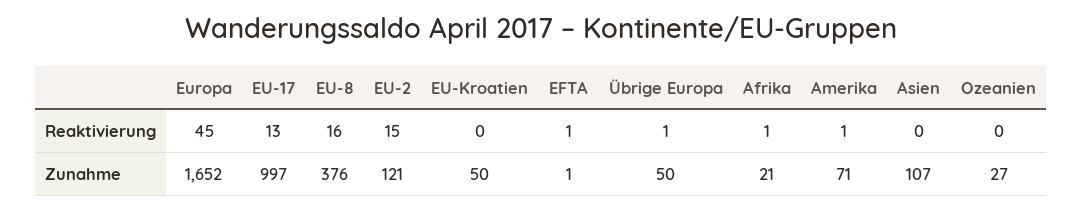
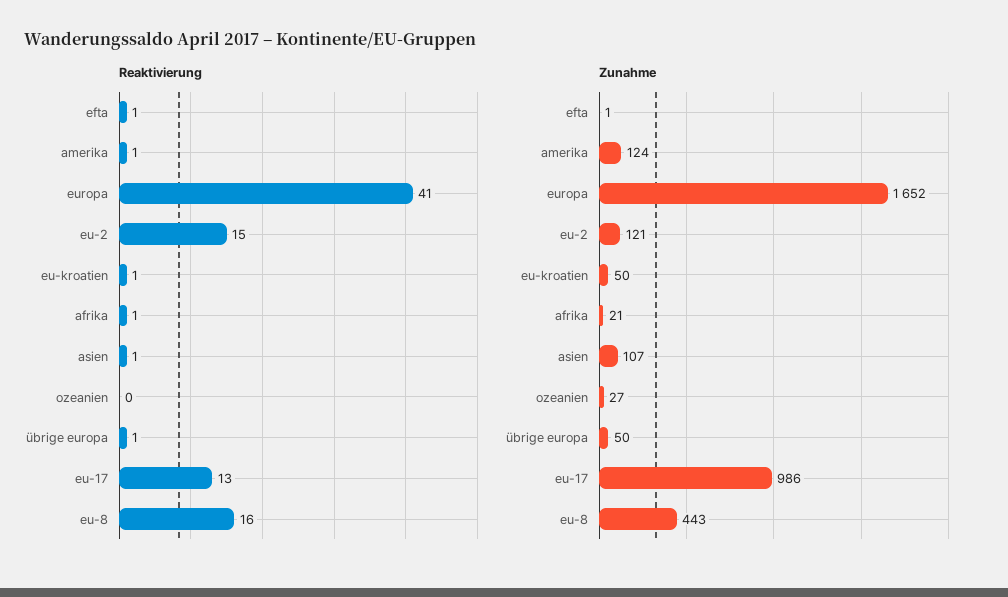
  {
    "Reaktivierung": {
-     "Europa": 45,
+     "Europa": 41,
      "EU-17": 13,
      "EU-8": 16,
      "EU-2": 15,
-     "EU-Kroatien": 0,
+     "EU-Kroatien": 1,
      "EFTA": 1,
      "Übrige Europa": 1,
      "Afrika": 1,
      "Amerika": 1,
-     "Asien": 0,
+     "Asien": 1,
      "Ozeanien": 0
    },
    "Zunahme": {
      "Europa": 1652,
-     "EU-17": 997,
+     "EU-17": 986,
-     "EU-8": 376,
+     "EU-8": 443,
      "EU-2": 121,
      "EU-Kroatien": 50,
      "EFTA": 1,
      "Übrige Europa": 50,
      "Afrika": 21,
-     "Amerika": 71,
+     "Amerika": 124,
      "Asien": 107,
      "Ozeanien": 27
    }
  }

